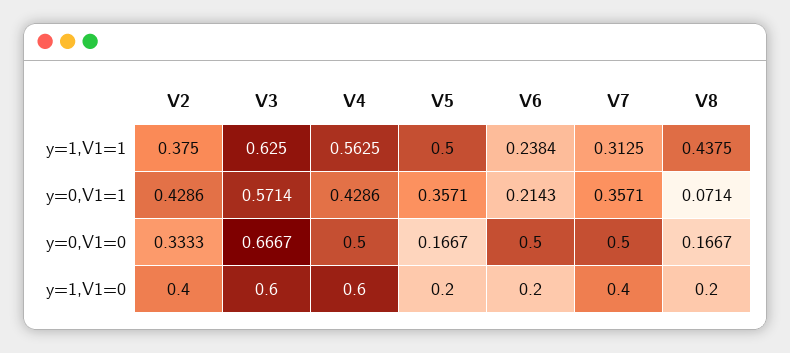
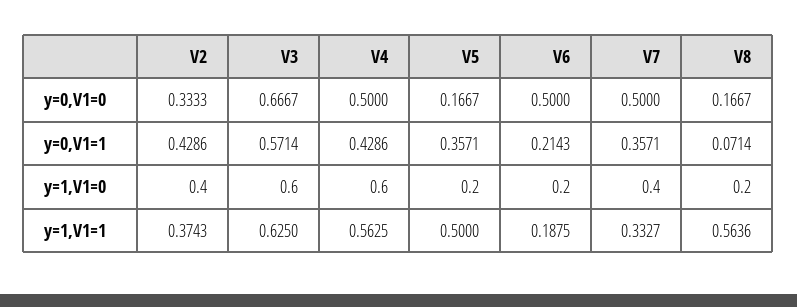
  {
    "V2": {
-     "y=1,V1=1": 0.375,
+     "y=1,V1=1": 0.3743,
      "y=0,V1=1": 0.4286,
      "y=0,V1=0": 0.3333,
      "y=1,V1=0": 0.4
    },
    "V3": {
      "y=1,V1=1": 0.625,
      "y=0,V1=1": 0.5714,
      "y=0,V1=0": 0.6667,
      "y=1,V1=0": 0.6
    },
    "V4": {
      "y=1,V1=1": 0.5625,
      "y=0,V1=1": 0.4286,
      "y=0,V1=0": 0.5,
      "y=1,V1=0": 0.6
    },
    "V5": {
      "y=1,V1=1": 0.5,
      "y=0,V1=1": 0.3571,
      "y=0,V1=0": 0.1667,
      "y=1,V1=0": 0.2
    },
    "V6": {
-     "y=1,V1=1": 0.2384,
+     "y=1,V1=1": 0.1875,
      "y=0,V1=1": 0.2143,
      "y=0,V1=0": 0.5,
      "y=1,V1=0": 0.2
    },
    "V7": {
-     "y=1,V1=1": 0.3125,
+     "y=1,V1=1": 0.3327,
      "y=0,V1=1": 0.3571,
      "y=0,V1=0": 0.5,
      "y=1,V1=0": 0.4
    },
    "V8": {
-     "y=1,V1=1": 0.4375,
+     "y=1,V1=1": 0.5636,
      "y=0,V1=1": 0.0714,
      "y=0,V1=0": 0.1667,
      "y=1,V1=0": 0.2
    }
  }

